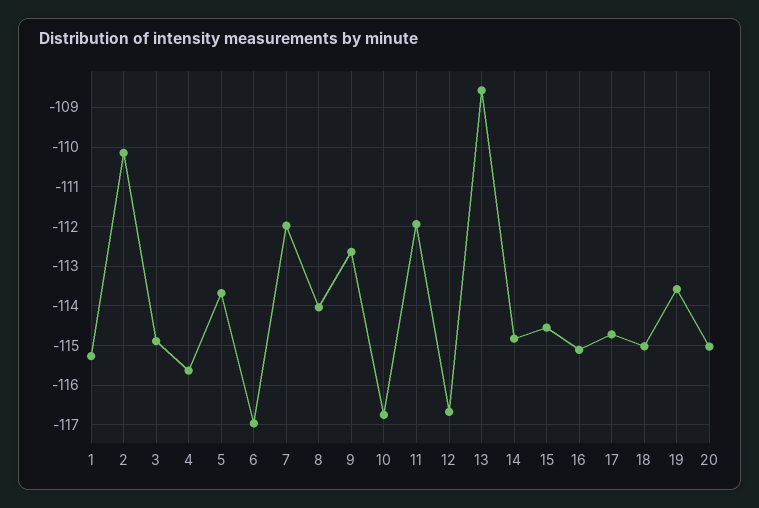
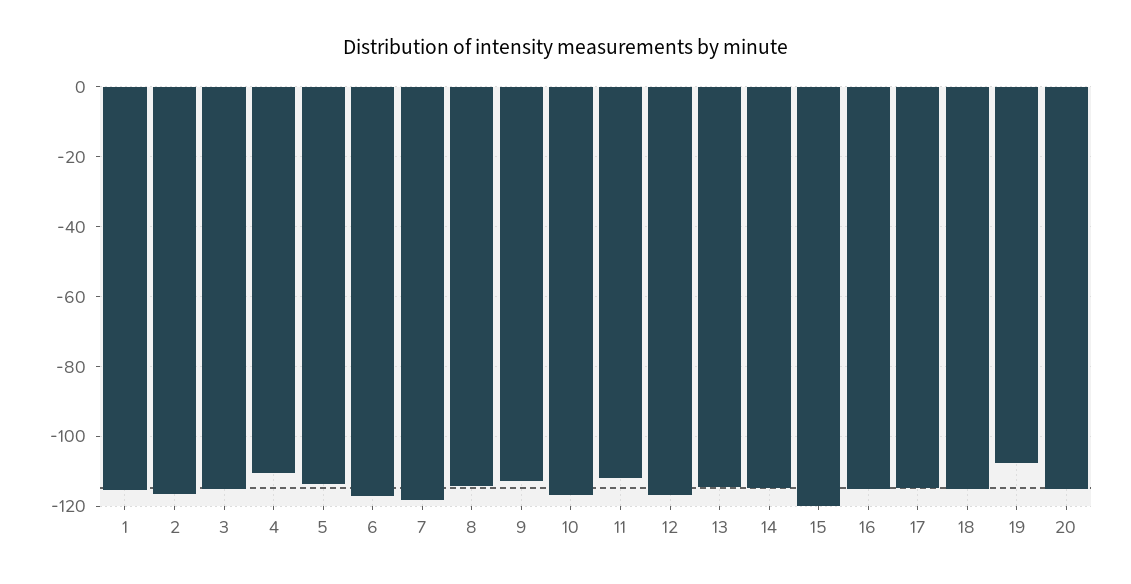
  {
    "1": -115.2,
-   "2": -110.2,
+   "2": -116,
    "3": -114.8,
-   "4": -115.6,
+   "4": -110,
    "5": -113.6,
    "6": -117,
-   "7": -112,
+   "7": -118,
    "8": -114,
    "9": -112.6,
    "10": -116.8,
    "11": -112,
    "12": -116.6,
-   "13": -108.6,
+   "13": -114,
    "14": -114.8,
-   "15": -114.6,
+   "15": -120,
    "16": -115.2,
    "17": -114.8,
    "18": -115,
-   "19": -113.6,
+   "19": -108,
    "20": -115
  }

